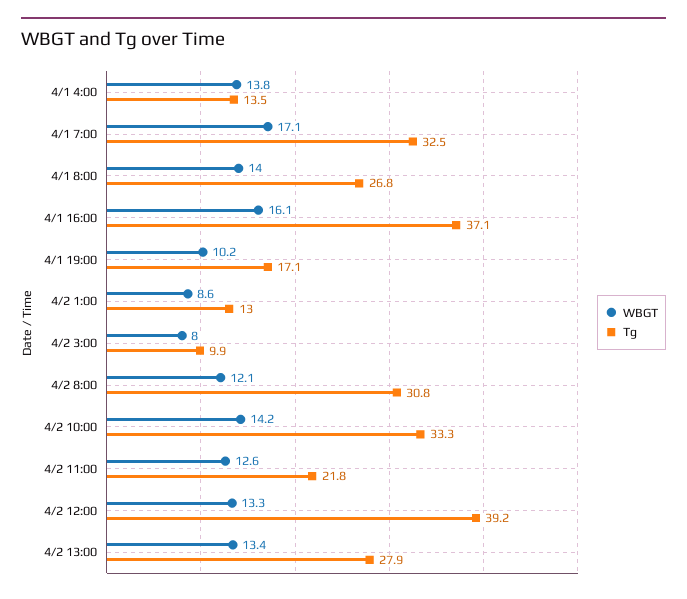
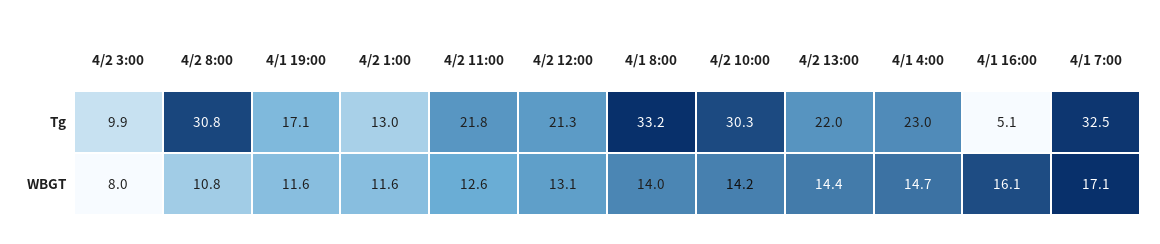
  {
    "WBGT": {
-     "4/1 4:00": 13.8,
+     "4/1 4:00": 14.7,
      "4/1 7:00": 17.1,
      "4/1 8:00": 14,
      "4/1 16:00": 16.1,
-     "4/1 19:00": 10.2,
+     "4/1 19:00": 11.6,
-     "4/2 1:00": 8.6,
+     "4/2 1:00": 11.6,
      "4/2 3:00": 8,
-     "4/2 8:00": 12.1,
+     "4/2 8:00": 10.8,
      "4/2 10:00": 14.2,
      "4/2 11:00": 12.6,
-     "4/2 12:00": 13.3,
+     "4/2 12:00": 13.1,
-     "4/2 13:00": 13.4
+     "4/2 13:00": 14.4
    },
    "Tg": {
-     "4/1 4:00": 13.5,
+     "4/1 4:00": 23,
      "4/1 7:00": 32.5,
-     "4/1 8:00": 26.8,
+     "4/1 8:00": 33.2,
-     "4/1 16:00": 37.1,
+     "4/1 16:00": 5.1,
      "4/1 19:00": 17.1,
      "4/2 1:00": 13,
      "4/2 3:00": 9.9,
      "4/2 8:00": 30.8,
-     "4/2 10:00": 33.3,
+     "4/2 10:00": 30.3,
      "4/2 11:00": 21.8,
-     "4/2 12:00": 39.2,
+     "4/2 12:00": 21.3,
-     "4/2 13:00": 27.9
+     "4/2 13:00": 22
    }
  }

